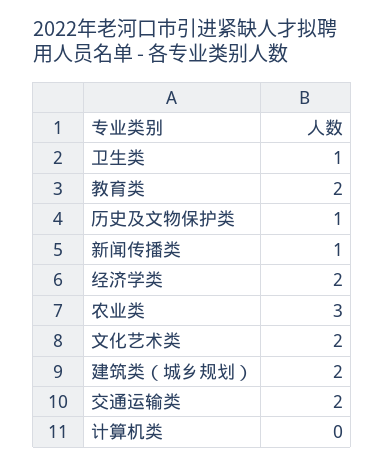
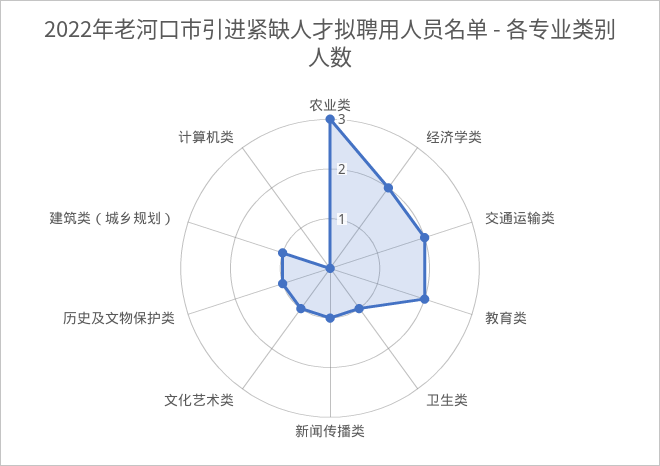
  {
    "卫生类": 1,
    "教育类": 2,
    "历史及文物保护类": 1,
    "新闻传播类": 1,
    "经济学类": 2,
    "农业类": 3,
-   "文化艺术类": 2,
+   "文化艺术类": 1,
-   "建筑类（城乡规划）": 2,
+   "建筑类（城乡规划）": 1,
    "交通运输类": 2,
    "计算机类": 0
  }

